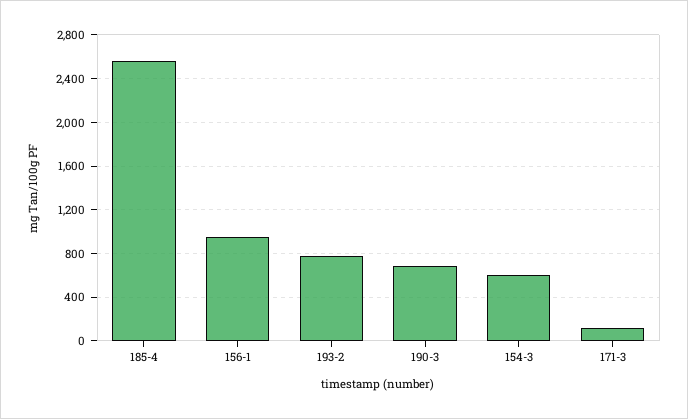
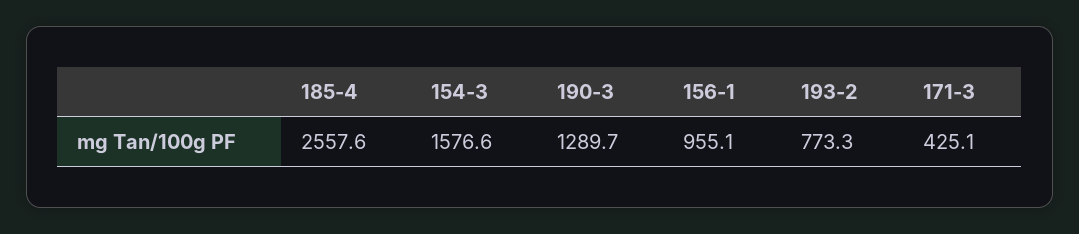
  {
    "185-4": 2557.6,
    "156-1": 955.1,
    "193-2": 773.3,
-   "190-3": 700,
+   "190-3": 1289.7,
-   "154-3": 600,
+   "154-3": 1576.6,
-   "171-3": 100
+   "171-3": 425.1
  }

